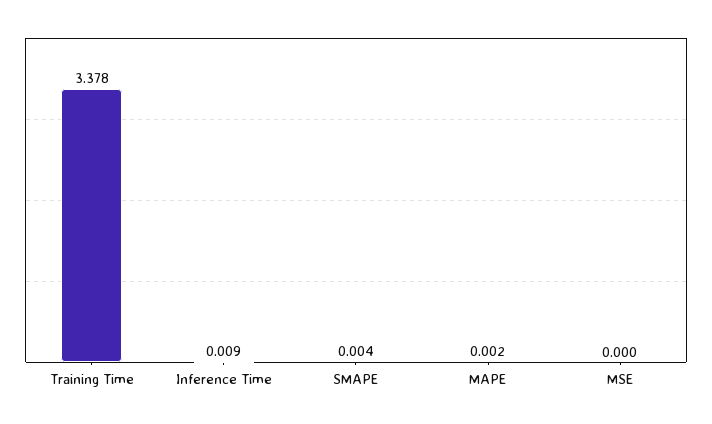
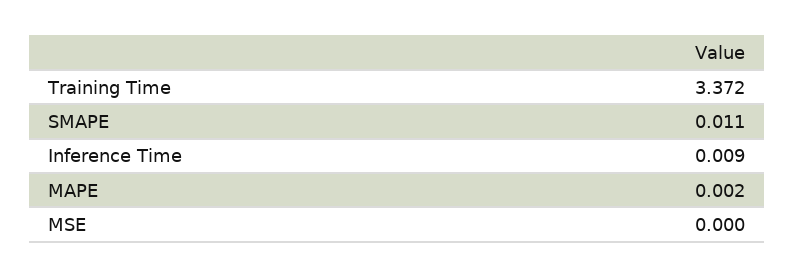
  {
-   "Training Time": 3.378,
+   "Training Time": 3.372,
    "Inference Time": 0.009,
-   "SMAPE": 0.004,
+   "SMAPE": 0.011,
    "MAPE": 0.002,
    "MSE": 0
  }

